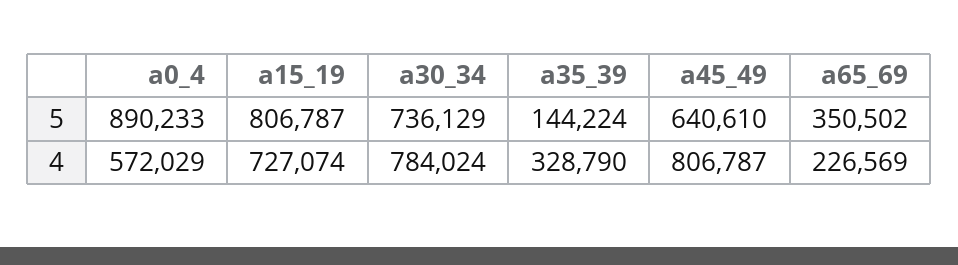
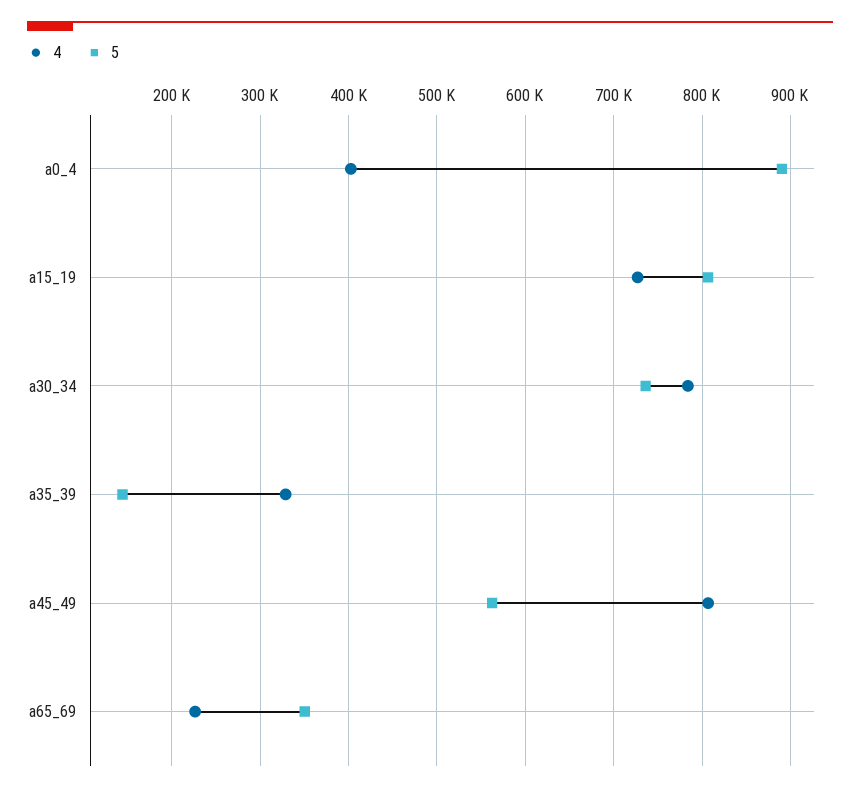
  {
    "5": {
      "a0_4": 890233,
      "a15_19": 806787,
      "a30_34": 736129,
      "a35_39": 144224,
-     "a45_49": 640610,
+     "a45_49": 560000,
      "a65_69": 350502
    },
    "4": {
-     "a0_4": 572029,
+     "a0_4": 400000,
      "a15_19": 727074,
      "a30_34": 784024,
      "a35_39": 328790,
      "a45_49": 806787,
      "a65_69": 226569
    }
  }

